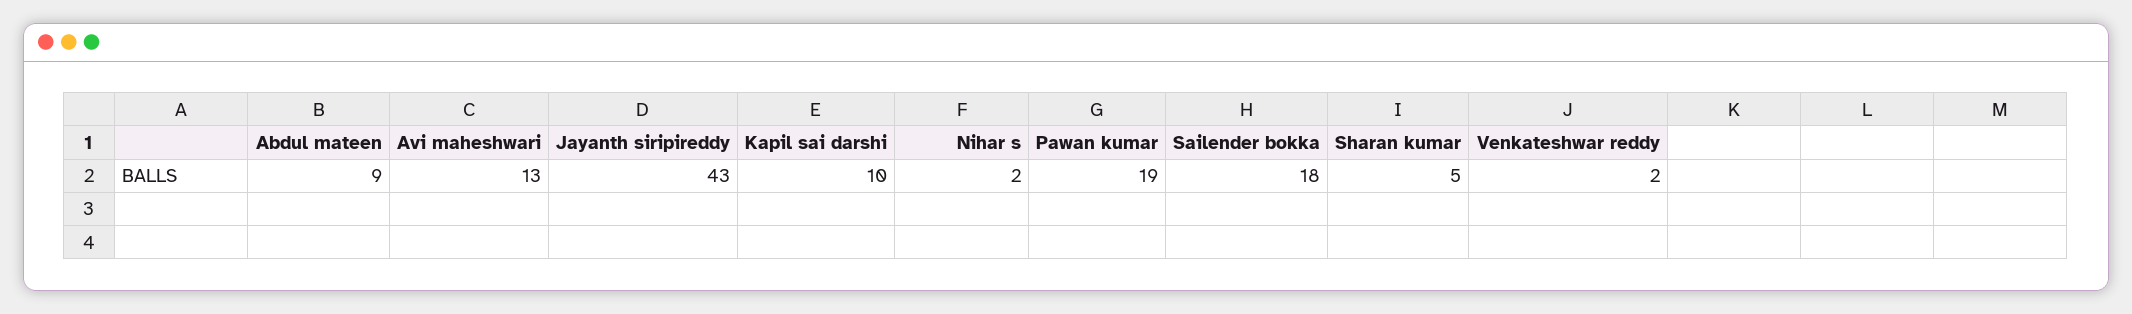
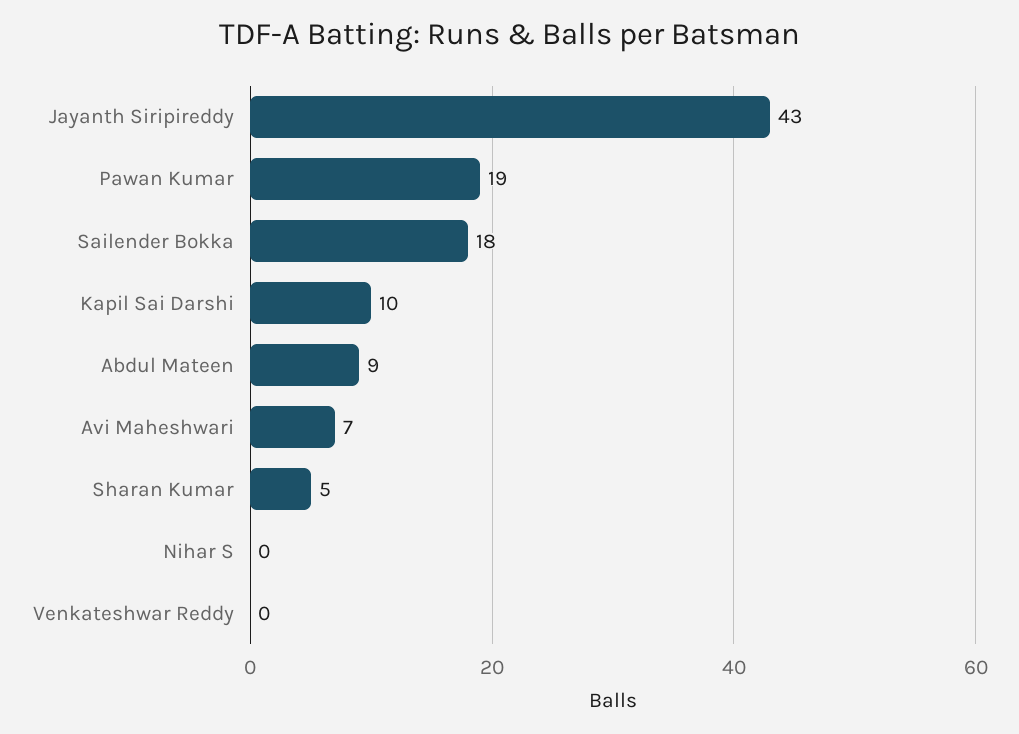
  {
    "Abdul mateen": 9,
-   "Avi maheshwari": 13,
+   "Avi maheshwari": 7,
    "Jayanth siripireddy": 43,
    "Kapil sai darshi": 10,
-   "Nihar s": 2,
+   "Nihar s": 0,
    "Pawan kumar": 19,
    "Sailender bokka": 18,
    "Sharan kumar": 5,
-   "Venkateshwar reddy": 2
+   "Venkateshwar reddy": 0
  }

